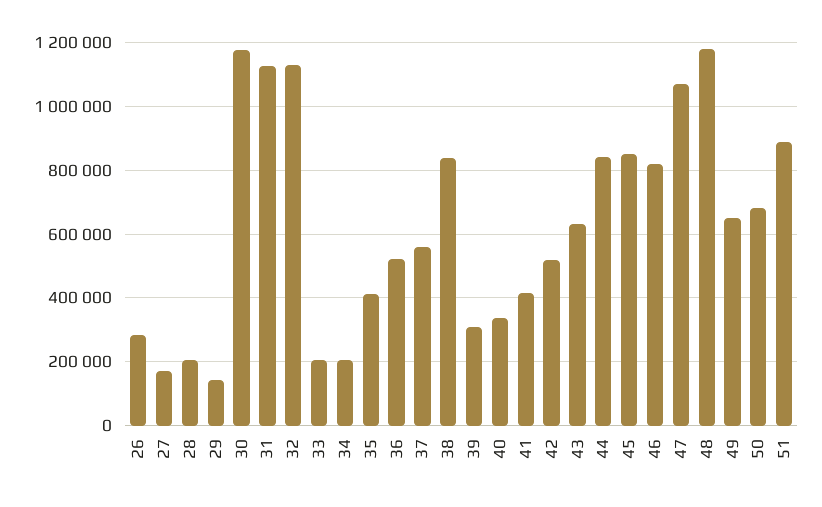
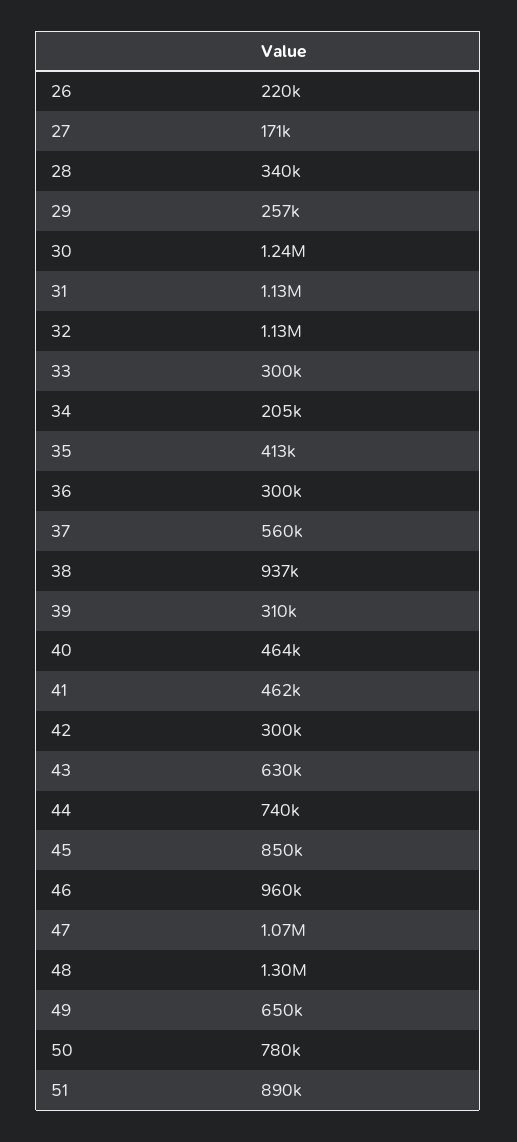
  {
-   "26": 280000,
+   "26": 220000,
    "27": 171000,
-   "28": 200000,
+   "28": 340000,
-   "29": 140000,
+   "29": 257000,
-   "30": 1180000,
+   "30": 1240000,
    "31": 1130000,
    "32": 1130000,
-   "33": 200000,
+   "33": 300000,
    "34": 205000,
    "35": 413000,
-   "36": 520000,
+   "36": 300000,
    "37": 560000,
-   "38": 840000,
+   "38": 937000,
    "39": 310000,
-   "40": 340000,
+   "40": 464000,
-   "41": 420000,
+   "41": 462000,
-   "42": 520000,
+   "42": 300000,
    "43": 630000,
-   "44": 840000,
+   "44": 740000,
    "45": 850000,
-   "46": 820000,
+   "46": 960000,
    "47": 1070000,
-   "48": 1180000,
+   "48": 1300000,
    "49": 650000,
-   "50": 680000,
+   "50": 780000,
    "51": 890000
  }

